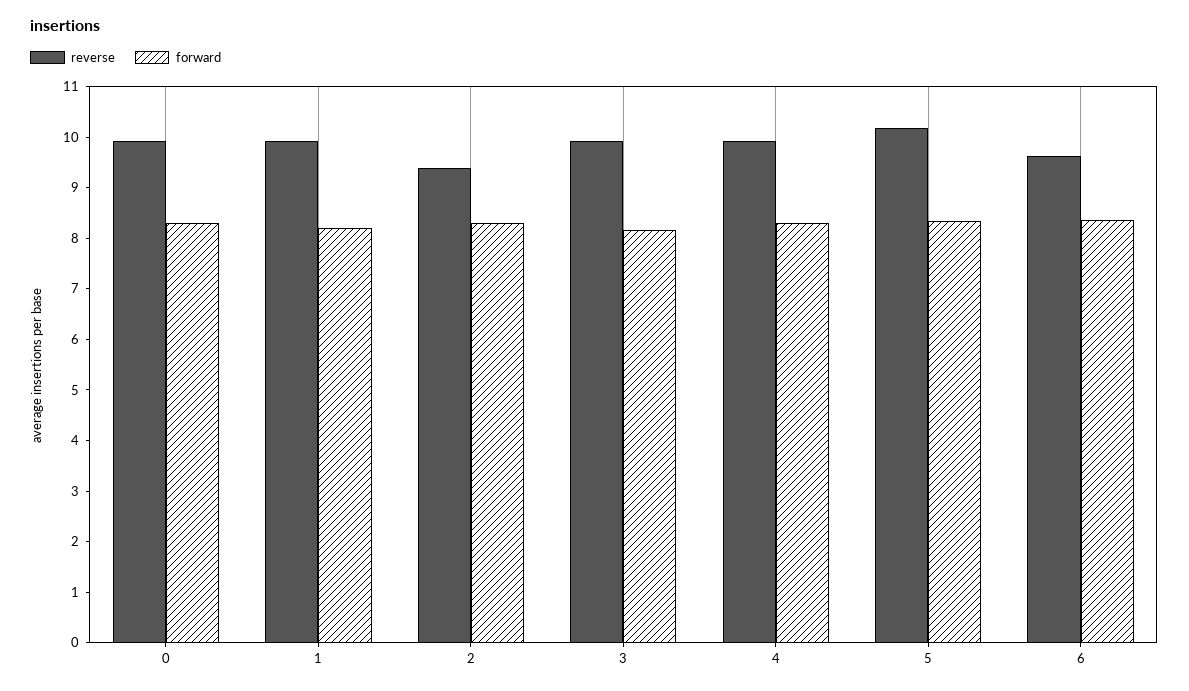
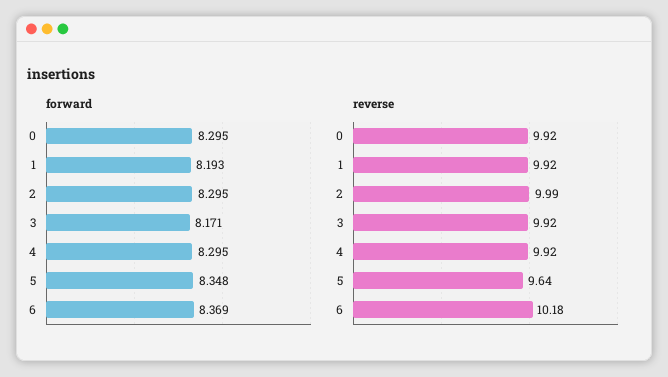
  {
    "reverse": {
      "0": 9.92,
      "1": 9.92,
-     "2": 9.4,
+     "2": 9.99,
      "3": 9.92,
      "4": 9.92,
-     "5": 10.2,
+     "5": 9.64,
-     "6": 9.6
+     "6": 10.18
    },
    "forward": {
      "0": 8.295,
      "1": 8.193,
      "2": 8.295,
      "3": 8.171,
      "4": 8.295,
      "5": 8.348,
      "6": 8.369
    }
  }

